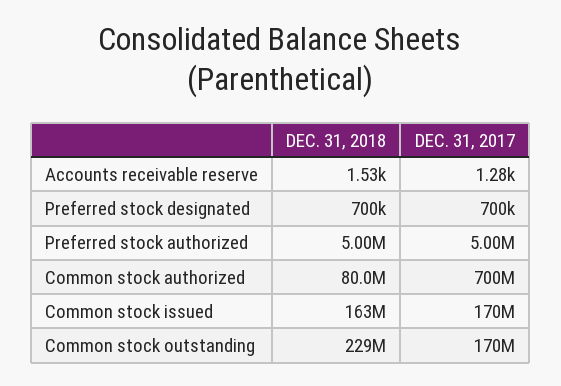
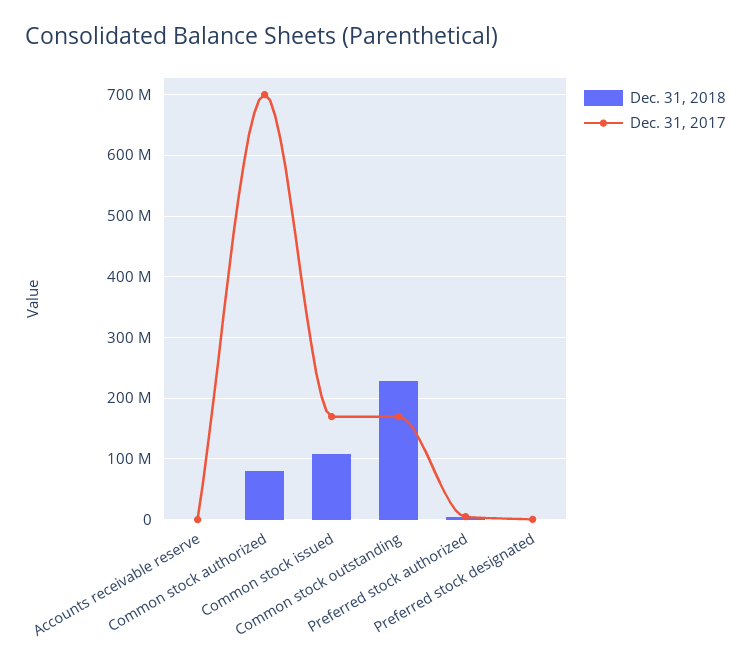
  {
    "DEC. 31, 2018": {
      "Accounts receivable reserve": 1530,
      "Preferred stock designated": 700000,
      "Preferred stock authorized": 5000000,
      "Common stock authorized": 80000000,
-     "Common stock issued": 163000000,
+     "Common stock issued": 110000000,
      "Common stock outstanding": 229000000
    },
    "DEC. 31, 2017": {
      "Accounts receivable reserve": 1280,
      "Preferred stock designated": 700000,
      "Preferred stock authorized": 5000000,
      "Common stock authorized": 700000000,
      "Common stock issued": 170000000,
      "Common stock outstanding": 170000000
    }
  }

